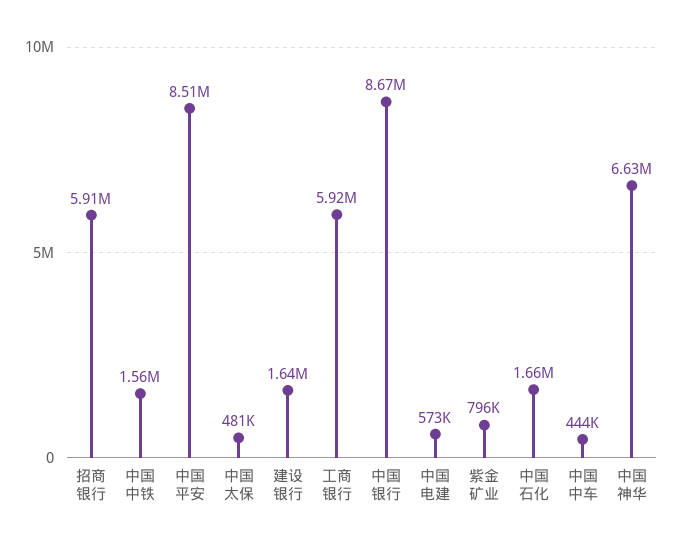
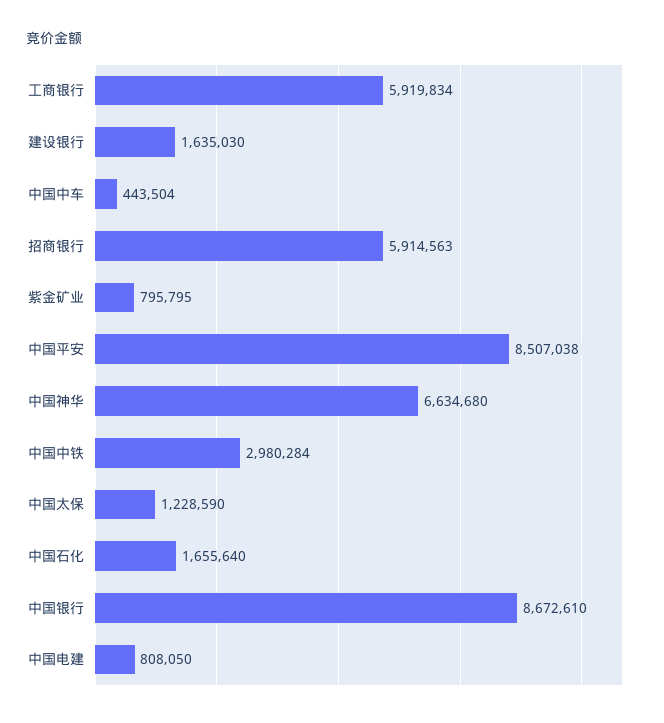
  {
    "招商银行": 5914563,
-   "中国中铁": 1560000,
+   "中国中铁": 2980284,
    "中国平安": 8507038,
-   "中国太保": 481000,
+   "中国太保": 1228590,
    "建设银行": 1635030,
    "工商银行": 5919834,
    "中国银行": 8672610,
-   "中国电建": 573000,
+   "中国电建": 808050,
    "紫金矿业": 795795,
    "中国石化": 1655640,
    "中国中车": 443504,
    "中国神华": 6634680
  }

